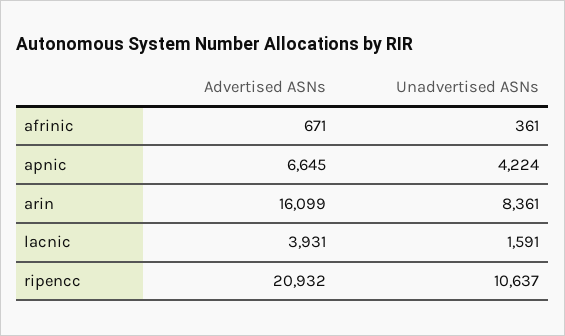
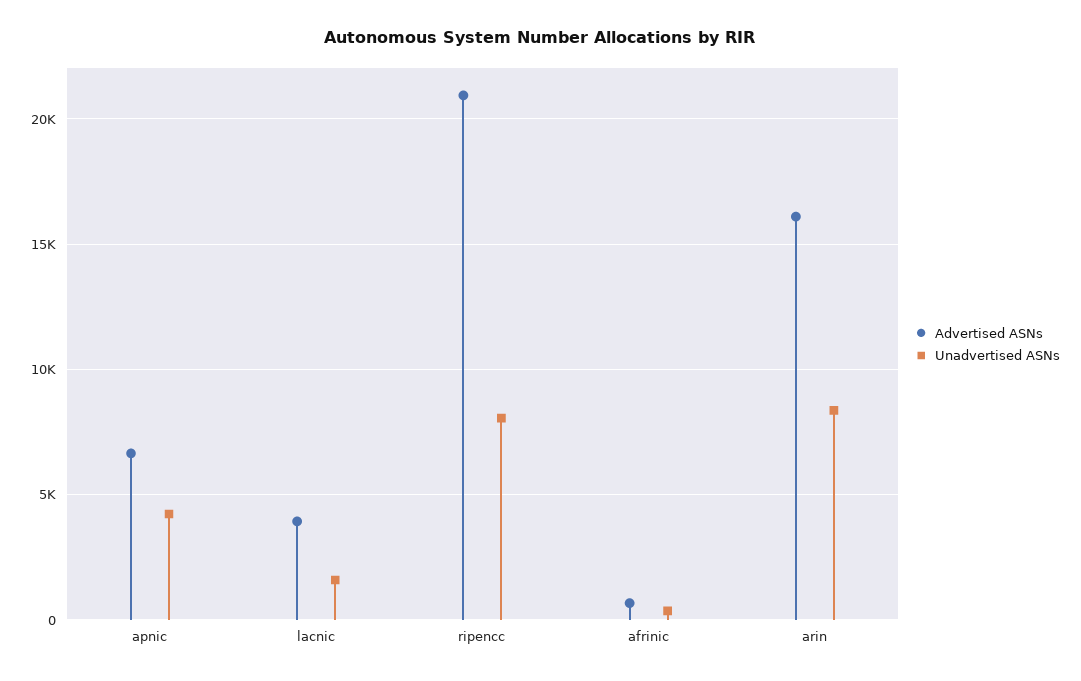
  {
    "Advertised ASNs": {
      "afrinic": 671,
      "apnic": 6645,
      "arin": 16099,
      "lacnic": 3931,
      "ripencc": 20932
    },
    "Unadvertised ASNs": {
      "afrinic": 361,
      "apnic": 4224,
      "arin": 8361,
      "lacnic": 1591,
-     "ripencc": 10637
+     "ripencc": 8000
    }
  }

